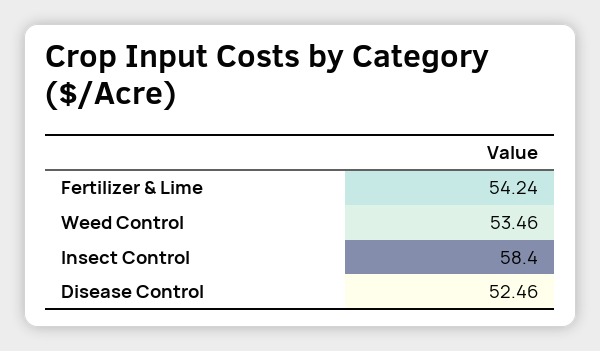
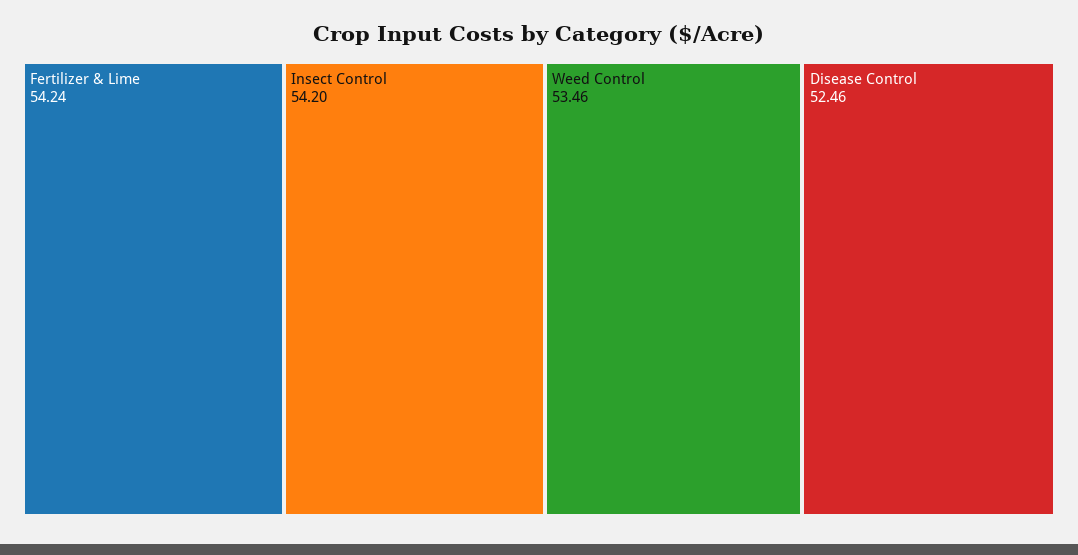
  {
    "Fertilizer & Lime": 54.24,
    "Weed Control": 53.46,
-   "Insect Control": 58.4,
+   "Insect Control": 54.2,
    "Disease Control": 52.46
  }

